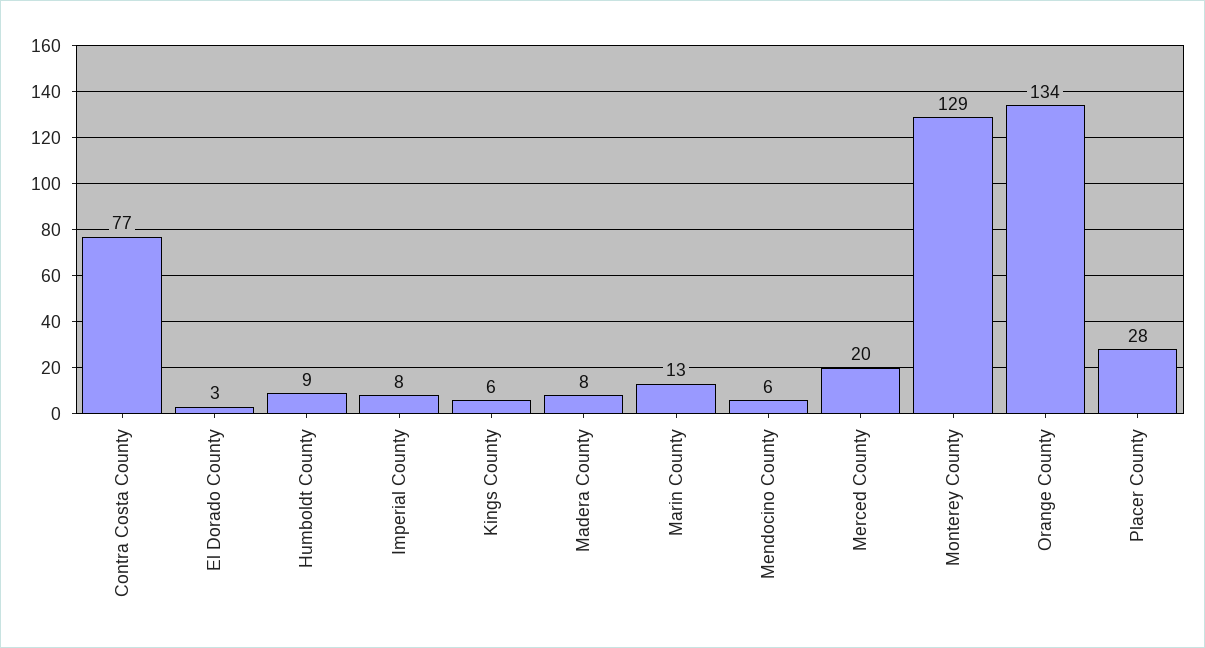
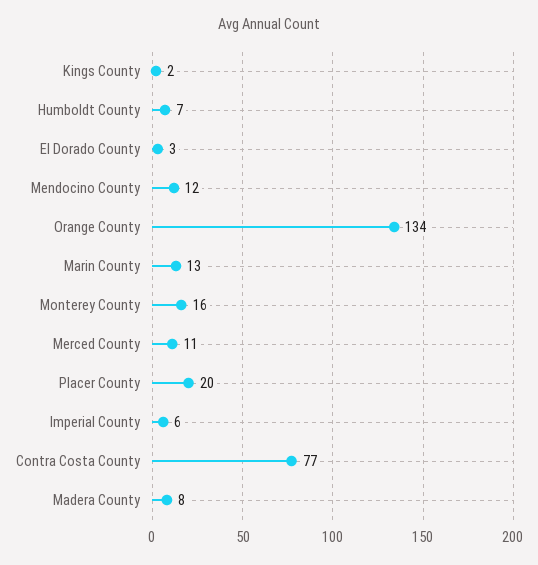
  {
    "Contra Costa County": 77,
    "El Dorado County": 3,
-   "Humboldt County": 9,
+   "Humboldt County": 7,
-   "Imperial County": 8,
+   "Imperial County": 6,
-   "Kings County": 6,
+   "Kings County": 2,
    "Madera County": 8,
    "Marin County": 13,
-   "Mendocino County": 6,
+   "Mendocino County": 12,
-   "Merced County": 20,
+   "Merced County": 11,
-   "Monterey County": 129,
+   "Monterey County": 16,
    "Orange County": 134,
-   "Placer County": 28
+   "Placer County": 20
  }

